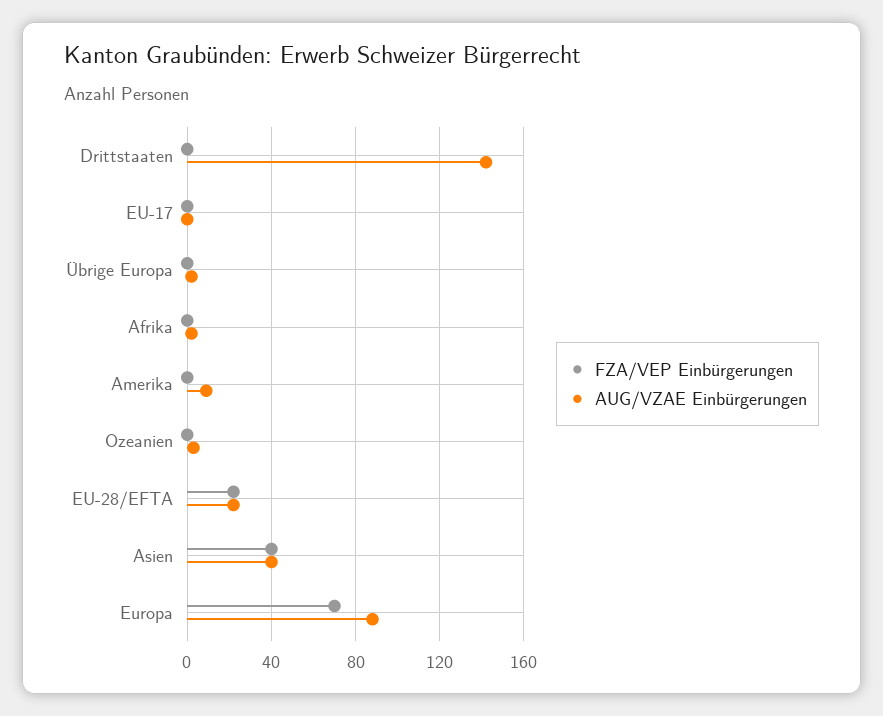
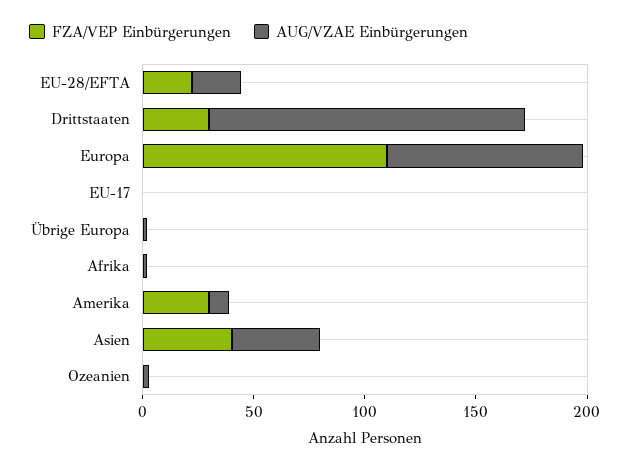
  {
    "FZA/VEP Einbürgerungen": {
-     "Drittstaaten": 0,
+     "Drittstaaten": 30,
      "EU-17": 0,
      "Übrige Europa": 0,
      "Afrika": 0,
-     "Amerika": 0,
+     "Amerika": 30,
      "Ozeanien": 0,
      "EU-28/EFTA": 20,
      "Asien": 40,
-     "Europa": 70
+     "Europa": 110
    },
    "AUG/VZAE Einbürgerungen": {
      "Drittstaaten": 140,
      "EU-17": 0,
      "Übrige Europa": 0,
      "Afrika": 0,
      "Amerika": 10,
      "Ozeanien": 5,
      "EU-28/EFTA": 20,
      "Asien": 40,
      "Europa": 90
    }
  }

